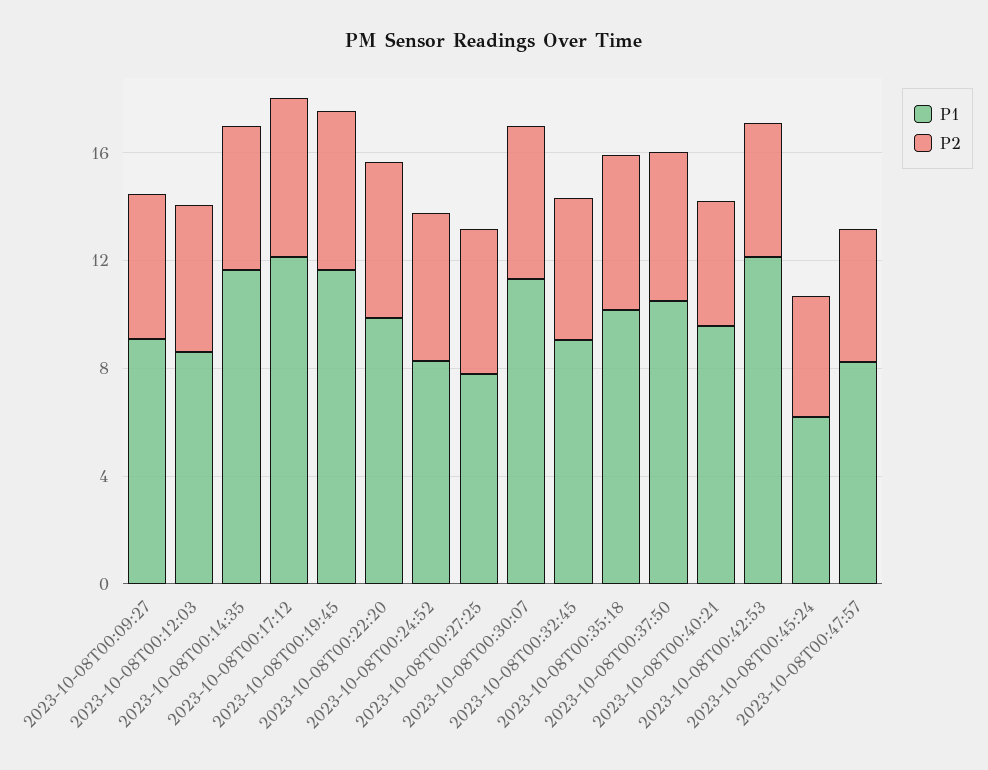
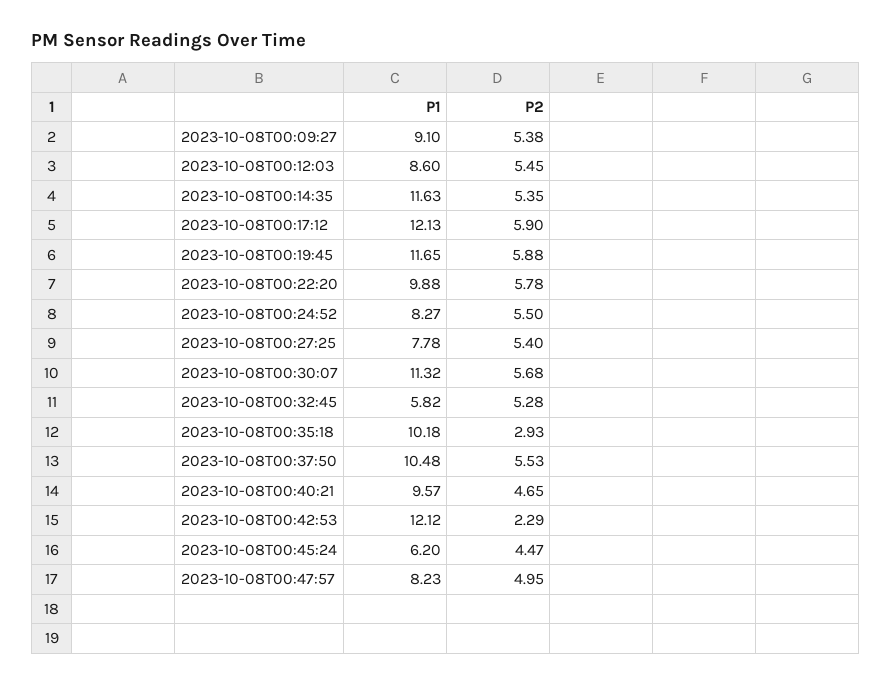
  {
    "P1": {
      "2023-10-08T00:09:27": 9.1,
      "2023-10-08T00:12:03": 8.6,
      "2023-10-08T00:14:35": 11.63,
      "2023-10-08T00:17:12": 12.13,
      "2023-10-08T00:19:45": 11.65,
      "2023-10-08T00:22:20": 9.88,
      "2023-10-08T00:24:52": 8.27,
      "2023-10-08T00:27:25": 7.78,
      "2023-10-08T00:30:07": 11.32,
-     "2023-10-08T00:32:45": 9,
+     "2023-10-08T00:32:45": 5.82,
      "2023-10-08T00:35:18": 10.18,
      "2023-10-08T00:37:50": 10.48,
      "2023-10-08T00:40:21": 9.57,
      "2023-10-08T00:42:53": 12.12,
      "2023-10-08T00:45:24": 6.2,
      "2023-10-08T00:47:57": 8.23
    },
    "P2": {
      "2023-10-08T00:09:27": 5.38,
      "2023-10-08T00:12:03": 5.45,
      "2023-10-08T00:14:35": 5.35,
      "2023-10-08T00:17:12": 5.9,
      "2023-10-08T00:19:45": 5.88,
      "2023-10-08T00:22:20": 5.78,
      "2023-10-08T00:24:52": 5.5,
      "2023-10-08T00:27:25": 5.4,
      "2023-10-08T00:30:07": 5.68,
      "2023-10-08T00:32:45": 5.28,
-     "2023-10-08T00:35:18": 6,
+     "2023-10-08T00:35:18": 2.93,
      "2023-10-08T00:37:50": 5.53,
      "2023-10-08T00:40:21": 4.65,
-     "2023-10-08T00:42:53": 5,
+     "2023-10-08T00:42:53": 2.29,
      "2023-10-08T00:45:24": 4.47,
      "2023-10-08T00:47:57": 4.95
    }
  }

